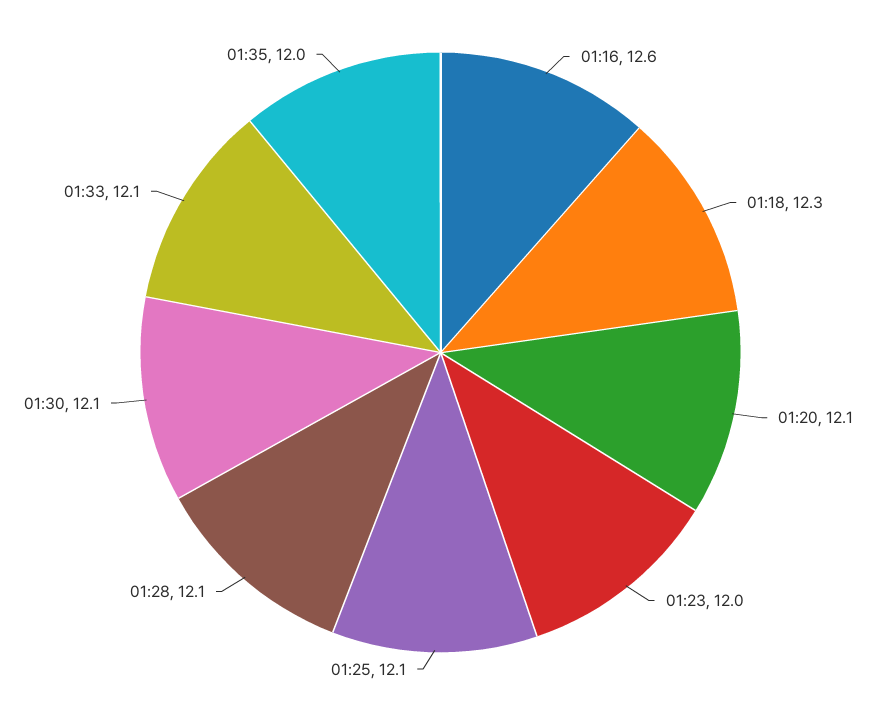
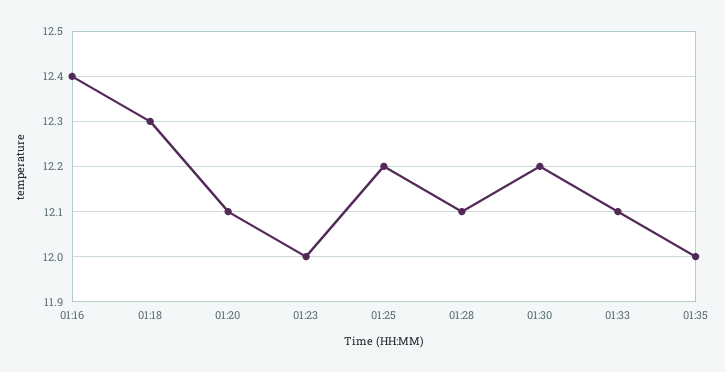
  {
-   "01:16": 12.6,
+   "01:16": 12.4,
    "01:18": 12.3,
    "01:20": 12.1,
    "01:23": 12,
-   "01:25": 12.1,
+   "01:25": 12.2,
    "01:28": 12.1,
-   "01:30": 12.1,
+   "01:30": 12.2,
    "01:33": 12.1,
    "01:35": 12
  }

